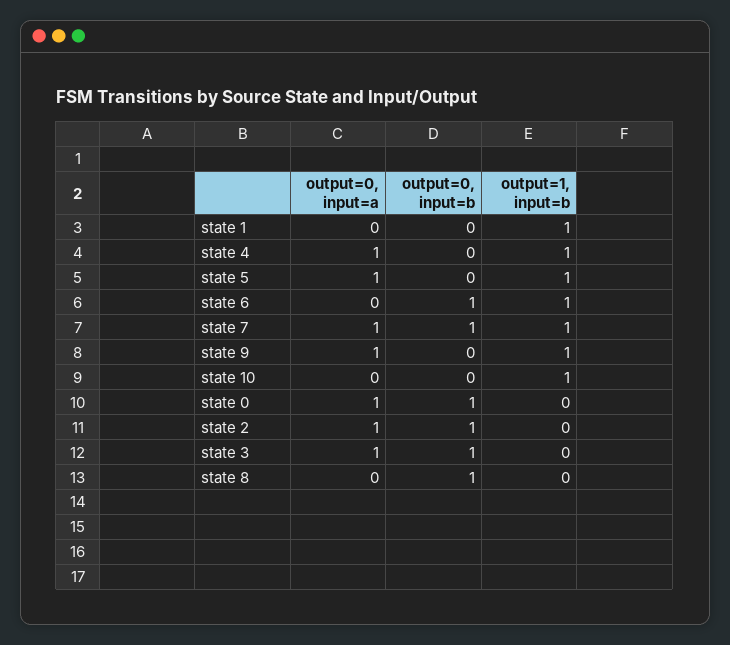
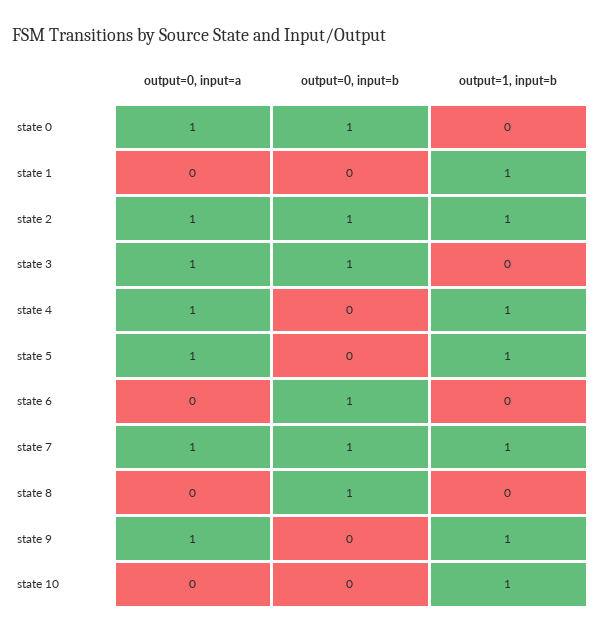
  {
    "output=0, input=a": {
      "state 1": 0,
      "state 4": 1,
      "state 5": 1,
      "state 6": 0,
      "state 7": 1,
      "state 9": 1,
      "state 10": 0,
      "state 0": 1,
      "state 2": 1,
      "state 3": 1,
      "state 8": 0
    },
    "output=0, input=b": {
      "state 1": 0,
      "state 4": 0,
      "state 5": 0,
      "state 6": 1,
      "state 7": 1,
      "state 9": 0,
      "state 10": 0,
      "state 0": 1,
      "state 2": 1,
      "state 3": 1,
      "state 8": 1
    },
    "output=1, input=b": {
      "state 1": 1,
      "state 4": 1,
      "state 5": 1,
-     "state 6": 1,
+     "state 6": 0,
      "state 7": 1,
      "state 9": 1,
      "state 10": 1,
      "state 0": 0,
-     "state 2": 0,
+     "state 2": 1,
      "state 3": 0,
      "state 8": 0
    }
  }

